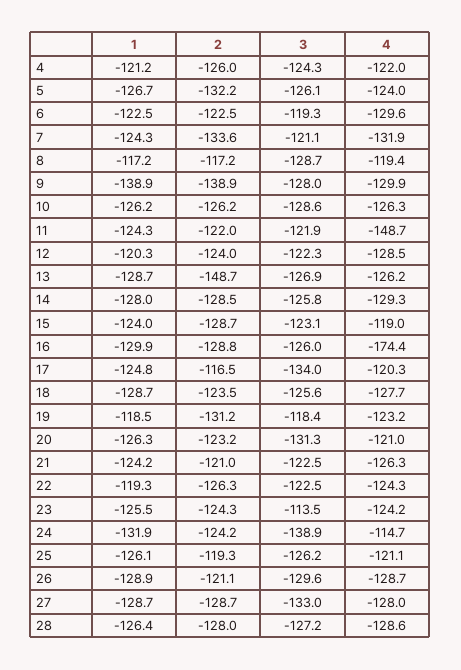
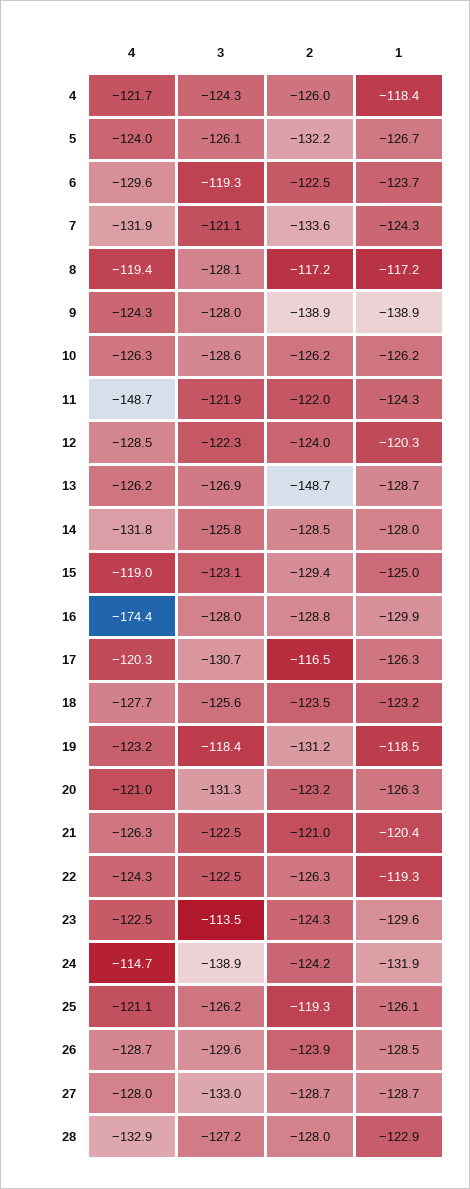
  {
    "1": {
-     "4": -121.2,
+     "4": -118.4,
      "5": -126.7,
-     "6": -122.5,
+     "6": -123.7,
      "7": -124.3,
      "8": -117.2,
      "9": -138.9,
      "10": -126.2,
      "11": -124.3,
      "12": -120.3,
      "13": -128.7,
      "14": -128,
-     "15": -124,
+     "15": -125,
      "16": -129.9,
-     "17": -124.8,
+     "17": -126.3,
-     "18": -128.7,
+     "18": -123.2,
      "19": -118.5,
      "20": -126.3,
-     "21": -124.2,
+     "21": -120.4,
      "22": -119.3,
-     "23": -125.5,
+     "23": -129.6,
      "24": -131.9,
      "25": -126.1,
-     "26": -128.9,
+     "26": -128.5,
      "27": -128.7,
-     "28": -126.4
+     "28": -122.9
    },
    "2": {
      "4": -126,
      "5": -132.2,
      "6": -122.5,
      "7": -133.6,
      "8": -117.2,
      "9": -138.9,
      "10": -126.2,
      "11": -122,
      "12": -124,
      "13": -148.7,
      "14": -128.5,
-     "15": -128.7,
+     "15": -129.4,
      "16": -128.8,
      "17": -116.5,
      "18": -123.5,
      "19": -131.2,
      "20": -123.2,
      "21": -121,
      "22": -126.3,
      "23": -124.3,
      "24": -124.2,
      "25": -119.3,
-     "26": -121.1,
+     "26": -123.9,
      "27": -128.7,
      "28": -128
    },
    "3": {
      "4": -124.3,
      "5": -126.1,
      "6": -119.3,
      "7": -121.1,
-     "8": -128.7,
+     "8": -128.1,
      "9": -128,
      "10": -128.6,
      "11": -121.9,
      "12": -122.3,
      "13": -126.9,
      "14": -125.8,
      "15": -123.1,
-     "16": -126,
+     "16": -128,
-     "17": -134,
+     "17": -130.7,
      "18": -125.6,
      "19": -118.4,
      "20": -131.3,
      "21": -122.5,
      "22": -122.5,
      "23": -113.5,
      "24": -138.9,
      "25": -126.2,
      "26": -129.6,
      "27": -133,
      "28": -127.2
    },
    "4": {
-     "4": -122,
+     "4": -121.7,
      "5": -124,
      "6": -129.6,
      "7": -131.9,
      "8": -119.4,
-     "9": -129.9,
+     "9": -124.3,
      "10": -126.3,
      "11": -148.7,
      "12": -128.5,
      "13": -126.2,
-     "14": -129.3,
+     "14": -131.8,
      "15": -119,
      "16": -174.4,
      "17": -120.3,
      "18": -127.7,
      "19": -123.2,
      "20": -121,
      "21": -126.3,
      "22": -124.3,
-     "23": -124.2,
+     "23": -122.5,
      "24": -114.7,
      "25": -121.1,
      "26": -128.7,
      "27": -128,
-     "28": -128.6
+     "28": -132.9
    }
  }

